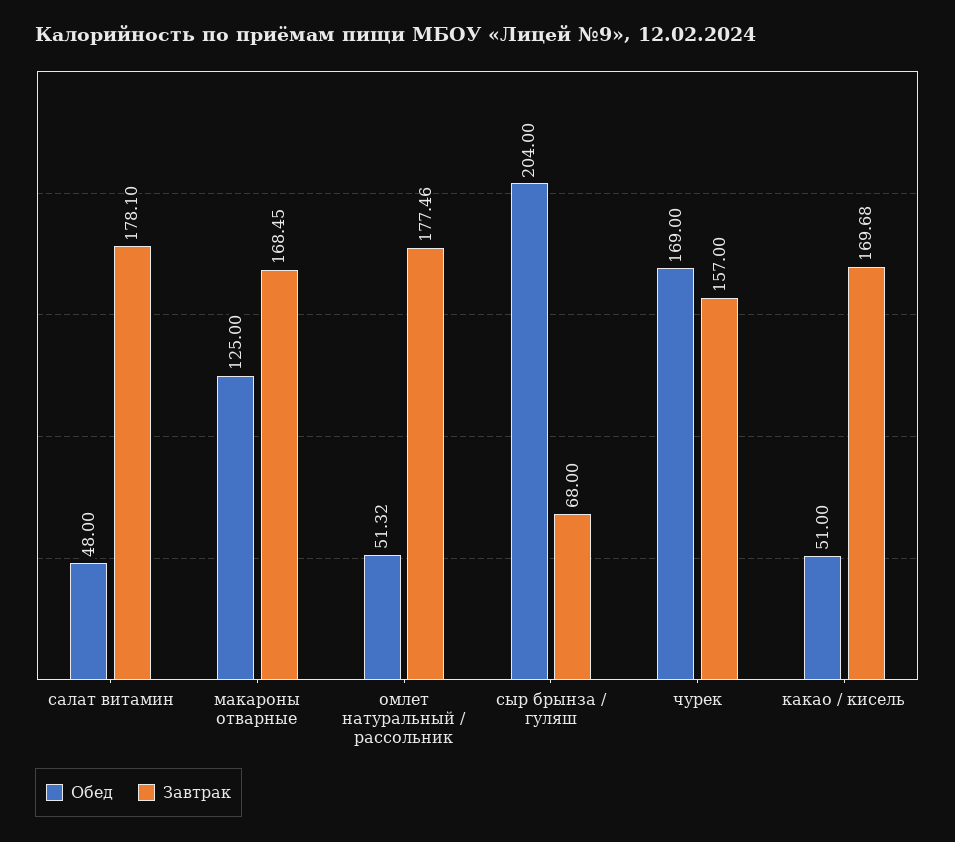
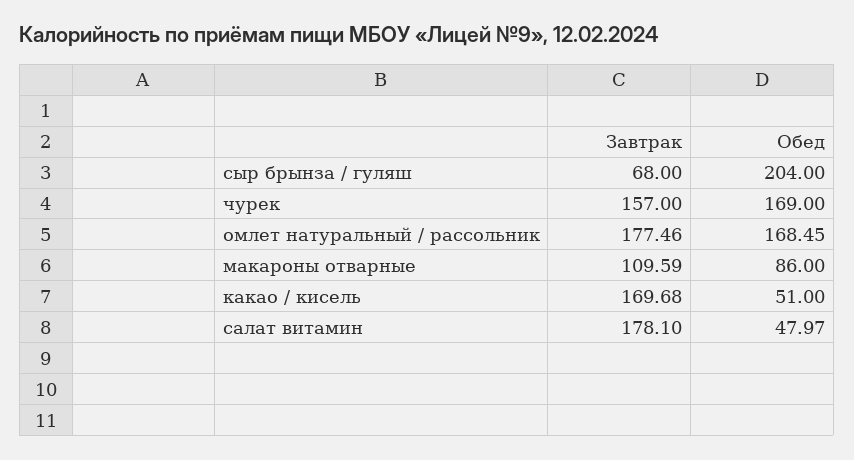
  {
    "Обед": {
-     "салат витамин": 48,
+     "салат витамин": 47.97,
-     "макароны отварные": 125,
+     "макароны отварные": 86,
-     "омлет натуральный / рассольник": 51.32,
+     "омлет натуральный / рассольник": 168.45,
      "сыр брынза / гуляш": 204,
      "чурек": 169,
      "какао / кисель": 51
    },
    "Завтрак": {
      "салат витамин": 178.1,
-     "макароны отварные": 168.45,
+     "макароны отварные": 109.59,
      "омлет натуральный / рассольник": 177.46,
      "сыр брынза / гуляш": 68,
      "чурек": 157,
      "какао / кисель": 169.68
    }
  }

